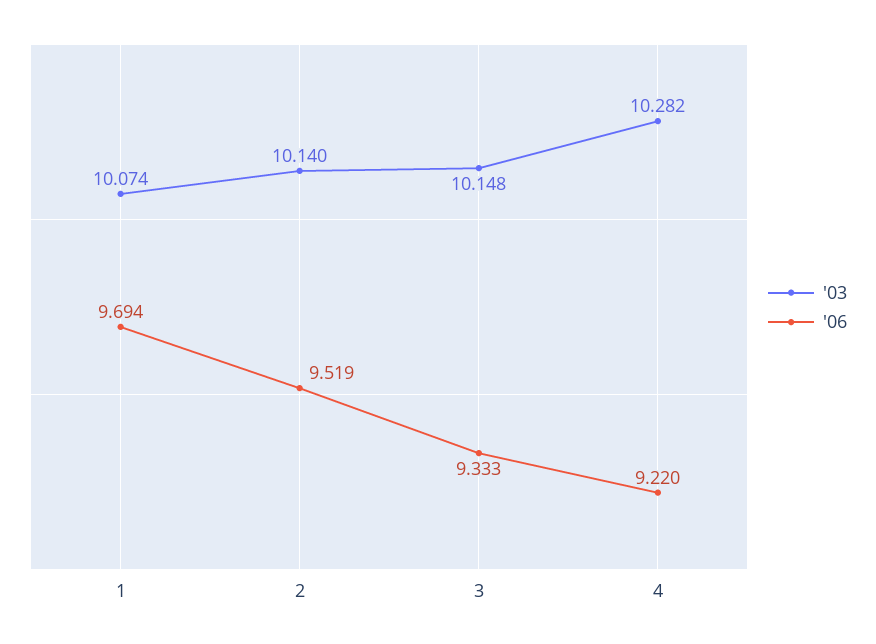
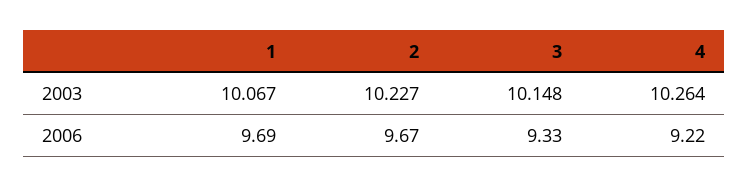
  {
    "'03": {
-     "1": 10.074,
+     "1": 10.067,
-     "2": 10.14,
+     "2": 10.227,
      "3": 10.148,
-     "4": 10.282
+     "4": 10.264
    },
    "'06": {
      "1": 9.694,
-     "2": 9.519,
+     "2": 9.67,
      "3": 9.333,
      "4": 9.22
    }
  }

